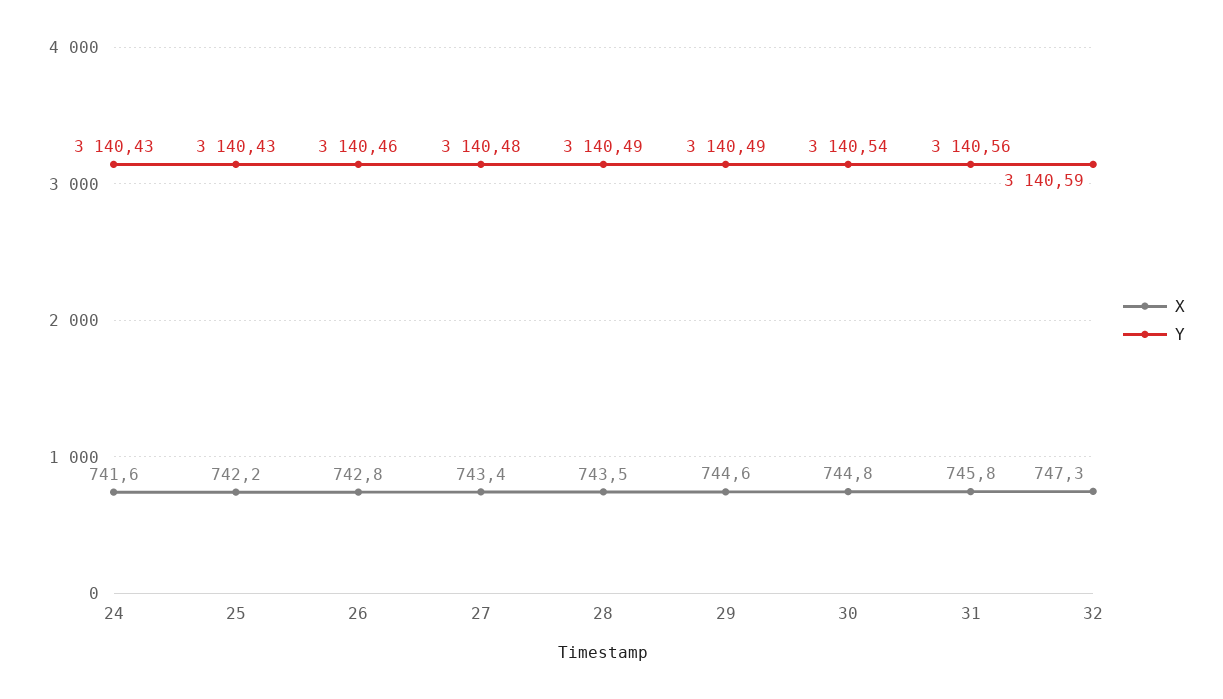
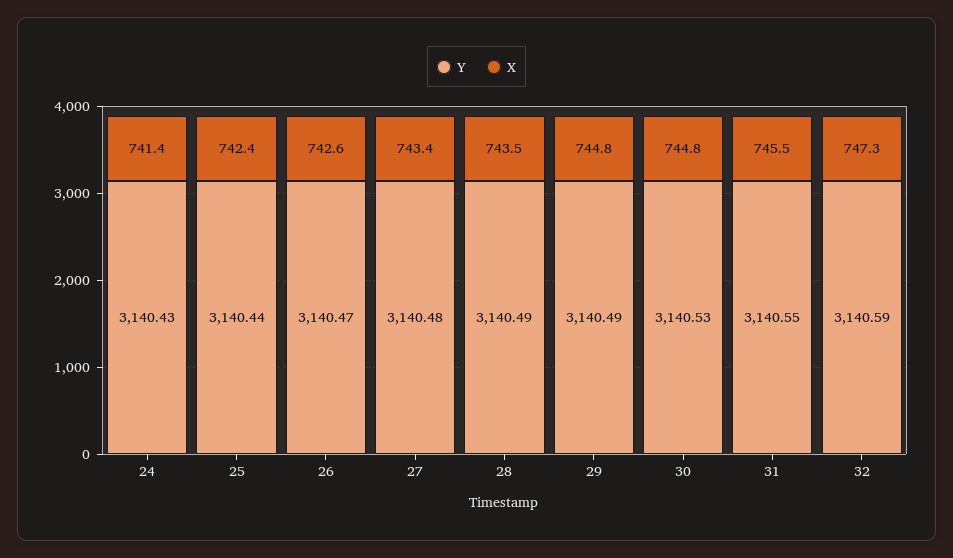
  {
    "X": {
-     "24": 741.6,
+     "24": 741.4,
-     "25": 742.2,
+     "25": 742.4,
-     "26": 742.8,
+     "26": 742.6,
      "27": 743.4,
      "28": 743.5,
-     "29": 744.6,
+     "29": 744.8,
      "30": 744.8,
-     "31": 745.8,
+     "31": 745.5,
      "32": 747.3
    },
    "Y": {
      "24": 3140.43,
-     "25": 3140.43,
+     "25": 3140.44,
-     "26": 3140.46,
+     "26": 3140.47,
      "27": 3140.48,
      "28": 3140.49,
      "29": 3140.49,
-     "30": 3140.54,
+     "30": 3140.53,
-     "31": 3140.56,
+     "31": 3140.55,
      "32": 3140.59
    }
  }

